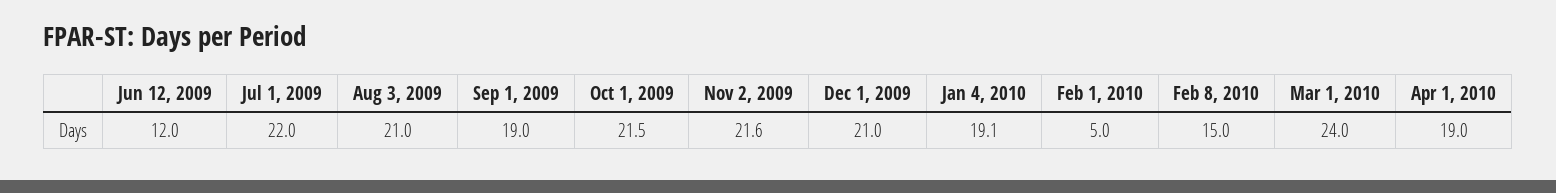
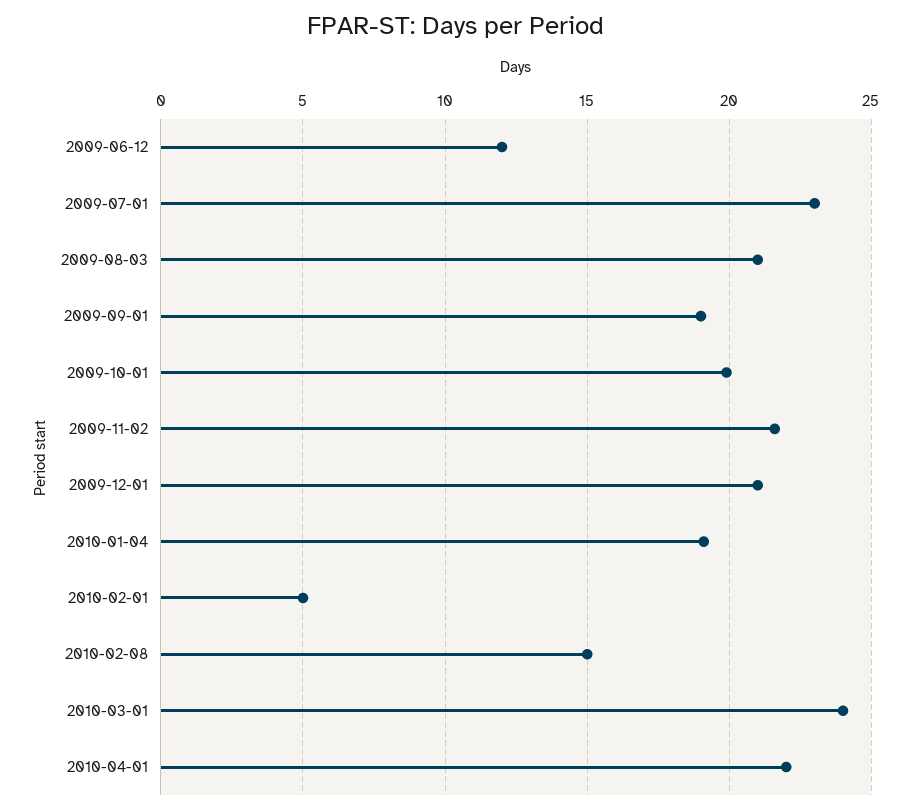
  {
    "Jun 12, 2009": 12,
-   "Jul 1, 2009": 22,
+   "Jul 1, 2009": 23,
    "Aug 3, 2009": 21,
    "Sep 1, 2009": 19,
-   "Oct 1, 2009": 21.5,
+   "Oct 1, 2009": 20,
    "Nov 2, 2009": 21.6,
    "Dec 1, 2009": 21,
    "Jan 4, 2010": 19.1,
    "Feb 1, 2010": 5,
    "Feb 8, 2010": 15,
    "Mar 1, 2010": 24,
-   "Apr 1, 2010": 19
+   "Apr 1, 2010": 22
  }

